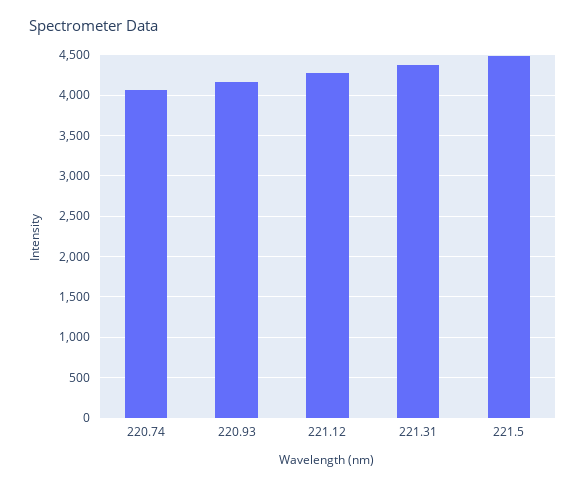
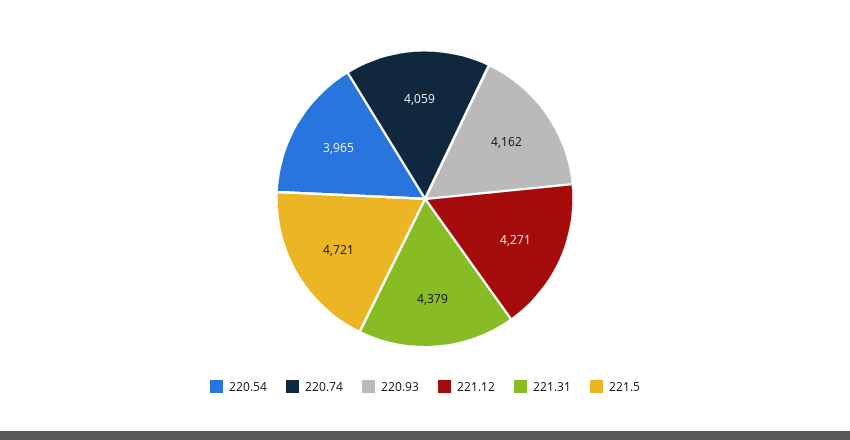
  {
    "220.74": 4059,
    "220.93": 4162,
    "221.12": 4271,
    "221.31": 4379,
-   "221.5": 4500
+   "221.5": 4721,
+   "220.54": 3965
  }

